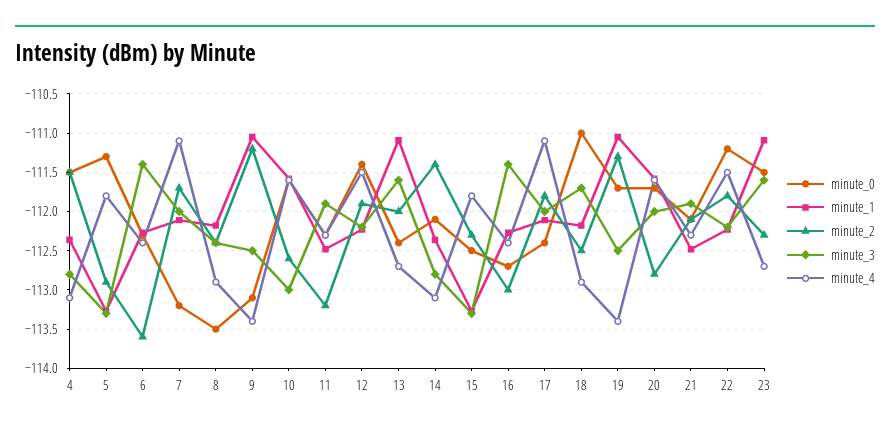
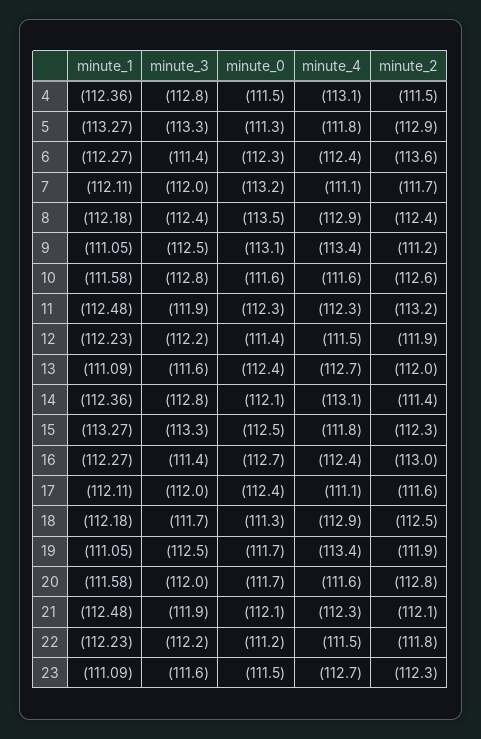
  {
    "minute_0": {
      "4": -111.5,
      "5": -111.3,
      "6": -112.3,
      "7": -113.2,
      "8": -113.5,
      "9": -113.1,
      "10": -111.6,
      "11": -112.3,
      "12": -111.4,
      "13": -112.4,
      "14": -112.1,
      "15": -112.5,
      "16": -112.7,
      "17": -112.4,
-     "18": -111,
+     "18": -111.3,
      "19": -111.7,
      "20": -111.7,
      "21": -112.1,
      "22": -111.2,
      "23": -111.5
    },
    "minute_1": {
      "4": -112.36,
      "5": -113.27,
      "6": -112.27,
      "7": -112.11,
      "8": -112.18,
      "9": -111.05,
      "10": -111.58,
      "11": -112.48,
      "12": -112.23,
      "13": -111.09,
      "14": -112.36,
      "15": -113.27,
      "16": -112.27,
      "17": -112.11,
      "18": -112.18,
      "19": -111.05,
      "20": -111.58,
      "21": -112.48,
      "22": -112.23,
      "23": -111.09
    },
    "minute_2": {
      "4": -111.5,
      "5": -112.9,
      "6": -113.6,
      "7": -111.7,
      "8": -112.4,
      "9": -111.2,
      "10": -112.6,
      "11": -113.2,
      "12": -111.9,
      "13": -112,
      "14": -111.4,
      "15": -112.3,
      "16": -113,
-     "17": -111.8,
+     "17": -111.6,
      "18": -112.5,
-     "19": -111.3,
+     "19": -111.9,
      "20": -112.8,
      "21": -112.1,
      "22": -111.8,
      "23": -112.3
    },
    "minute_3": {
      "4": -112.8,
      "5": -113.3,
      "6": -111.4,
      "7": -112,
      "8": -112.4,
      "9": -112.5,
-     "10": -113,
+     "10": -112.8,
      "11": -111.9,
      "12": -112.2,
      "13": -111.6,
      "14": -112.8,
      "15": -113.3,
      "16": -111.4,
      "17": -112,
      "18": -111.7,
      "19": -112.5,
      "20": -112,
      "21": -111.9,
      "22": -112.2,
      "23": -111.6
    },
    "minute_4": {
      "4": -113.1,
      "5": -111.8,
      "6": -112.4,
      "7": -111.1,
      "8": -112.9,
      "9": -113.4,
      "10": -111.6,
      "11": -112.3,
      "12": -111.5,
      "13": -112.7,
      "14": -113.1,
      "15": -111.8,
      "16": -112.4,
      "17": -111.1,
      "18": -112.9,
      "19": -113.4,
      "20": -111.6,
      "21": -112.3,
      "22": -111.5,
      "23": -112.7
    }
  }

